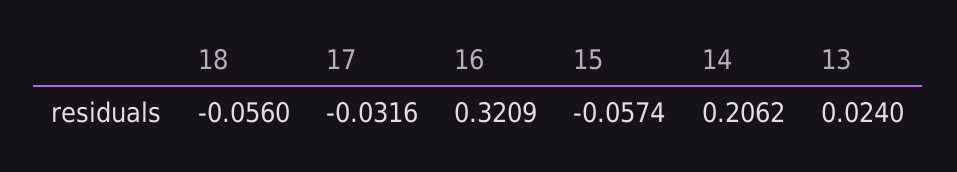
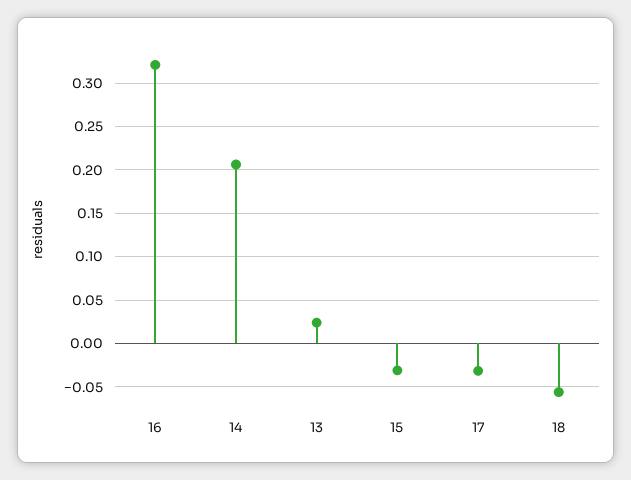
  {
    "18": -0.056,
    "17": -0.0316,
    "16": 0.3209,
-   "15": -0.0574,
+   "15": -0.03,
    "14": 0.2062,
    "13": 0.024
  }

